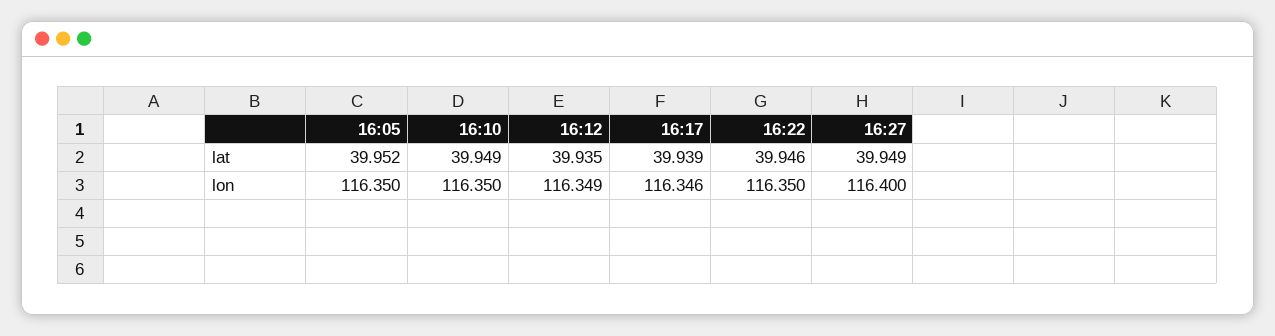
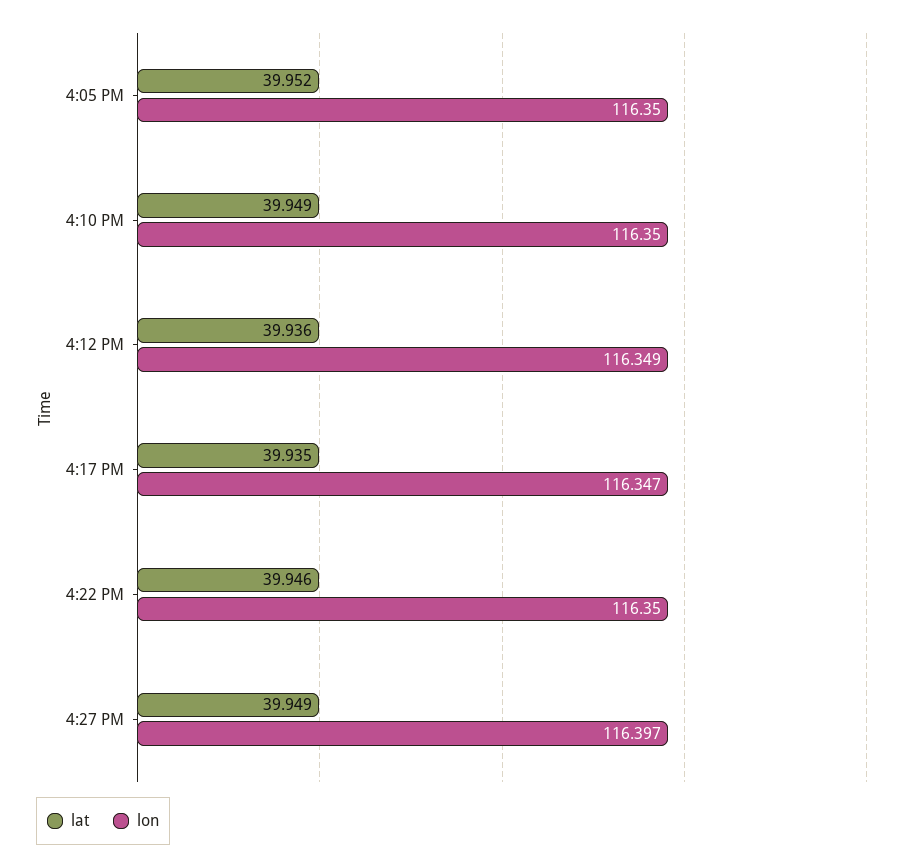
  {
    "lat": {
      "16:05": 39.952,
      "16:10": 39.949,
-     "16:12": 39.935,
+     "16:12": 39.936,
-     "16:17": 39.939,
+     "16:17": 39.935,
      "16:22": 39.946,
      "16:27": 39.949
    },
    "lon": {
      "16:05": 116.35,
      "16:10": 116.35,
      "16:12": 116.349,
-     "16:17": 116.346,
+     "16:17": 116.347,
      "16:22": 116.35,
-     "16:27": 116.4
+     "16:27": 116.397
    }
  }

